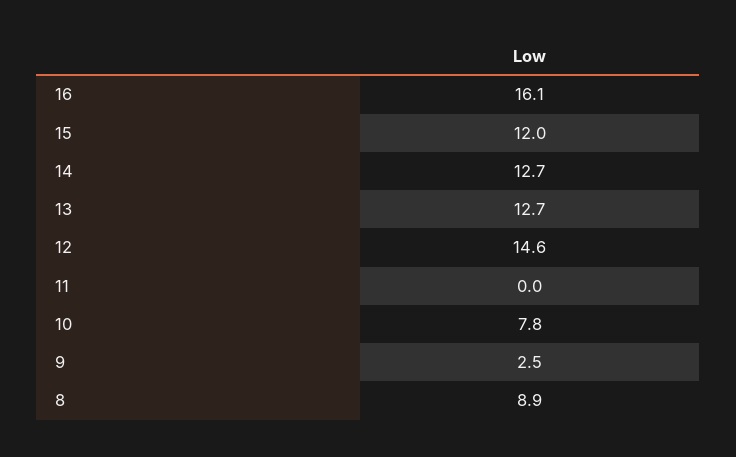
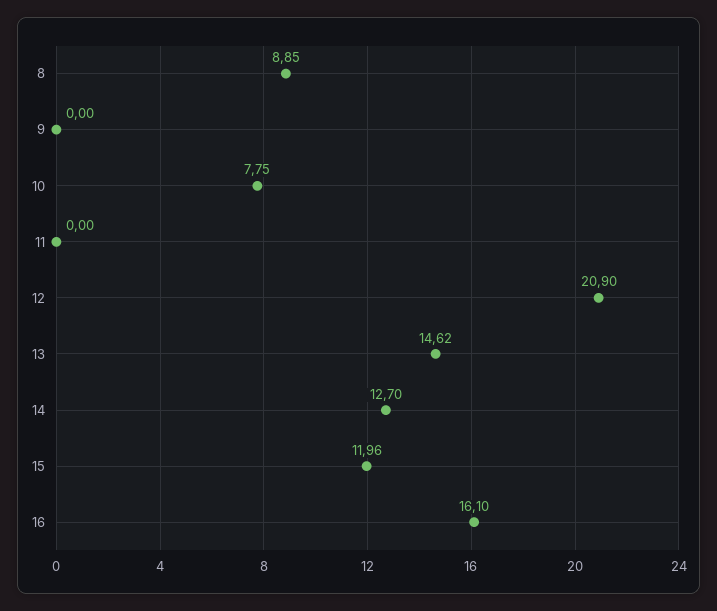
  {
    "16": 16.1,
    "15": 11.96,
    "14": 12.7,
-   "13": 12.7,
+   "13": 14.62,
-   "12": 14.6,
+   "12": 20.9,
    "11": 0,
    "10": 7.75,
-   "9": 2.5,
+   "9": 0,
    "8": 8.85
  }

